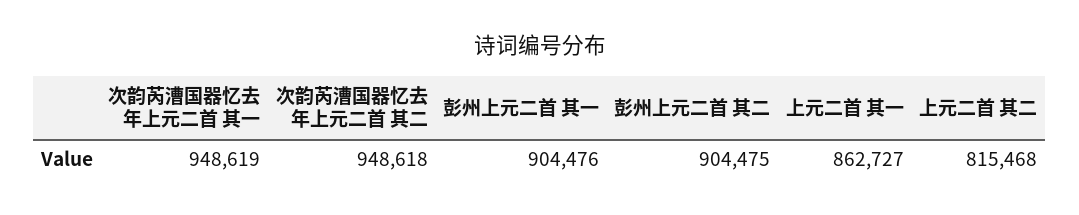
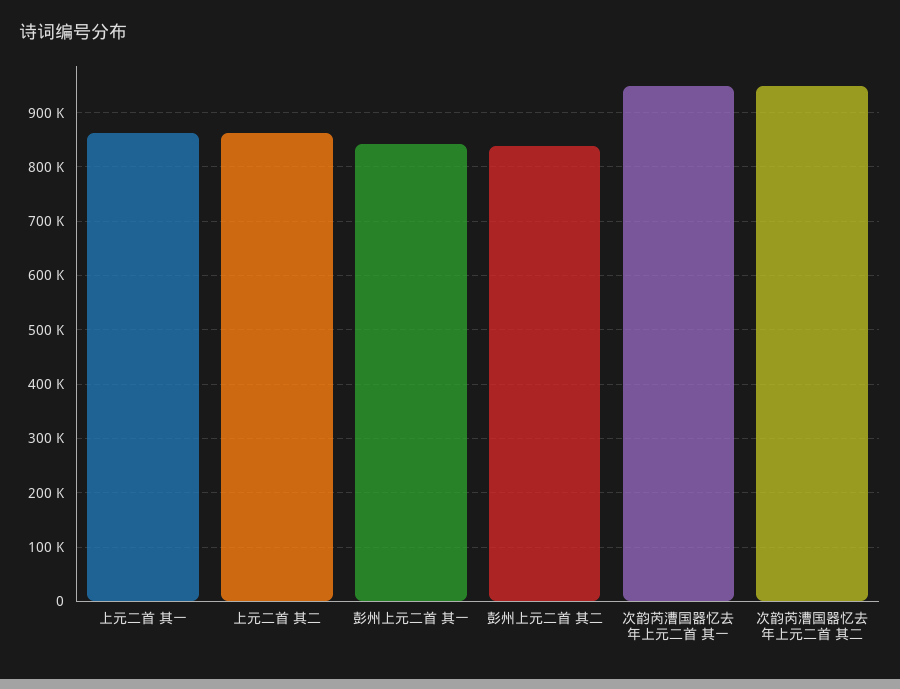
  {
    "次韵芮漕国器忆去年上元二首 其一": 948619,
    "次韵芮漕国器忆去年上元二首 其二": 948618,
-   "彭州上元二首 其一": 904476,
+   "彭州上元二首 其一": 840000,
-   "彭州上元二首 其二": 904475,
+   "彭州上元二首 其二": 840000,
    "上元二首 其一": 862727,
-   "上元二首 其二": 815468
+   "上元二首 其二": 860000
  }

